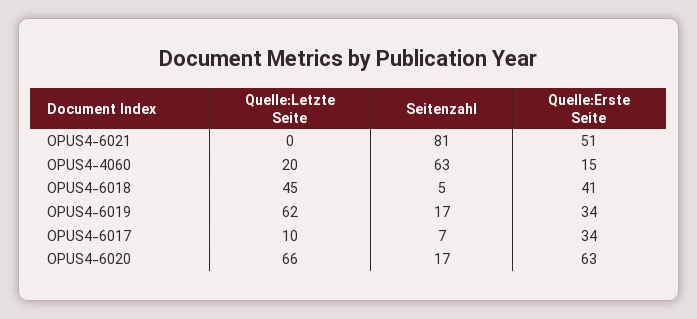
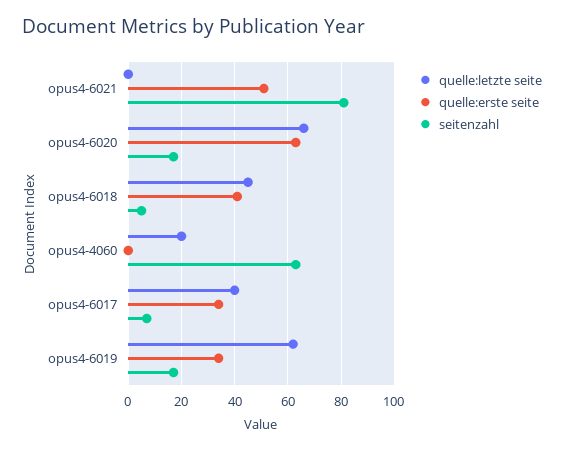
  {
    "Quelle:Letzte Seite": {
      "OPUS4-6021": 0,
      "OPUS4-4060": 20,
      "OPUS4-6018": 45,
      "OPUS4-6019": 62,
-     "OPUS4-6017": 10,
+     "OPUS4-6017": 40,
      "OPUS4-6020": 66
    },
    "Seitenzahl": {
      "OPUS4-6021": 81,
      "OPUS4-4060": 63,
      "OPUS4-6018": 5,
      "OPUS4-6019": 17,
      "OPUS4-6017": 7,
      "OPUS4-6020": 17
    },
    "Quelle:Erste Seite": {
      "OPUS4-6021": 51,
-     "OPUS4-4060": 15,
+     "OPUS4-4060": 0,
      "OPUS4-6018": 41,
      "OPUS4-6019": 34,
      "OPUS4-6017": 34,
      "OPUS4-6020": 63
    }
  }

